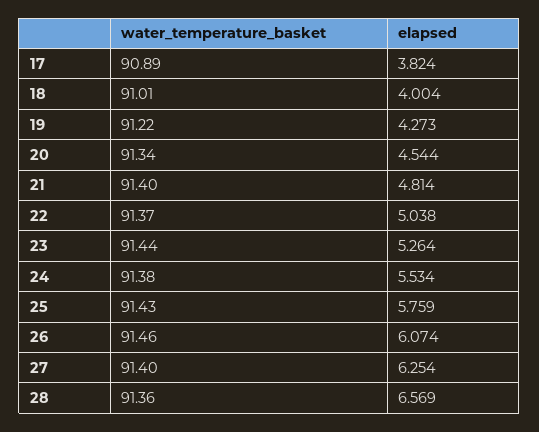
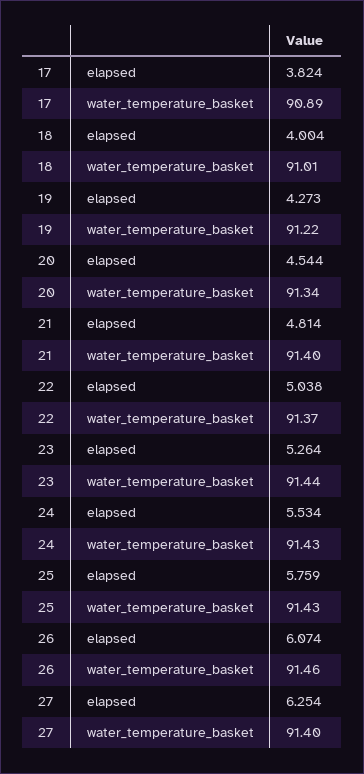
  {
    "water_temperature_basket": {
      "17": 90.89,
      "18": 91.01,
      "19": 91.22,
      "20": 91.34,
      "21": 91.4,
      "22": 91.37,
      "23": 91.44,
-     "24": 91.38,
+     "24": 91.43,
      "25": 91.43,
      "26": 91.46,
-     "27": 91.4,
+     "27": 91.4
-     "28": 91.36
    },
    "elapsed": {
      "17": 3.824,
      "18": 4.004,
      "19": 4.273,
      "20": 4.544,
      "21": 4.814,
      "22": 5.038,
      "23": 5.264,
      "24": 5.534,
      "25": 5.759,
      "26": 6.074,
-     "27": 6.254,
+     "27": 6.254
-     "28": 6.569
    }
  }

